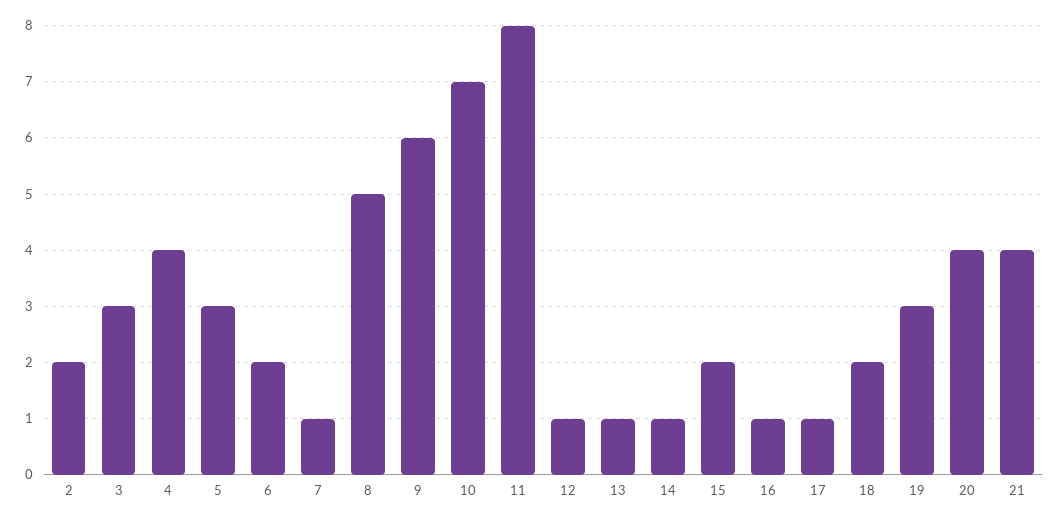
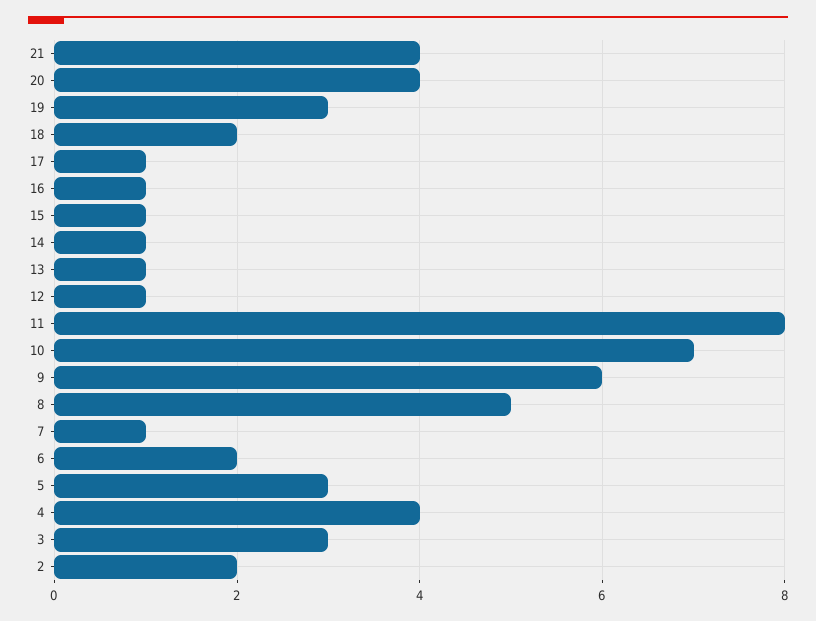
  {
    "2": 2,
    "3": 3,
    "4": 4,
    "5": 3,
    "6": 2,
    "7": 1,
    "8": 5,
    "9": 6,
    "10": 7,
    "11": 8,
    "12": 1,
    "13": 1,
    "14": 1,
-   "15": 2,
+   "15": 1,
    "16": 1,
    "17": 1,
    "18": 2,
    "19": 3,
    "20": 4,
    "21": 4
  }

